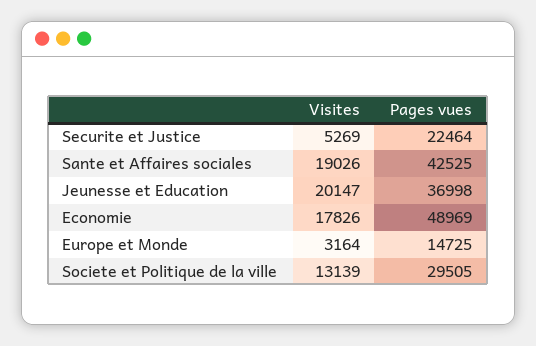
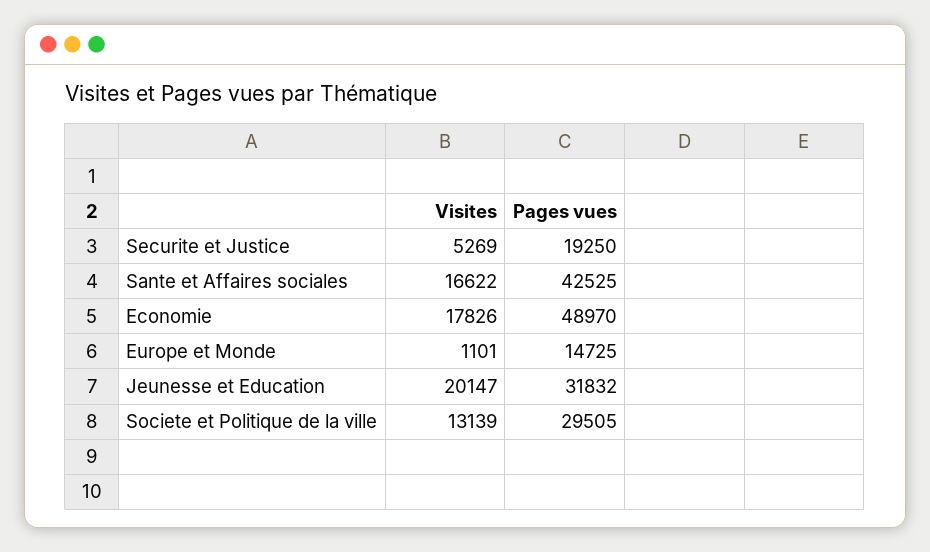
  {
    "Visites": {
      "Securite et Justice": 5269,
-     "Sante et Affaires sociales": 19026,
+     "Sante et Affaires sociales": 16622,
      "Jeunesse et Education": 20147,
      "Economie": 17826,
-     "Europe et Monde": 3164,
+     "Europe et Monde": 1101,
      "Societe et Politique de la ville": 13139
    },
    "Pages vues": {
-     "Securite et Justice": 22464,
+     "Securite et Justice": 19250,
      "Sante et Affaires sociales": 42525,
-     "Jeunesse et Education": 36998,
+     "Jeunesse et Education": 31832,
-     "Economie": 48969,
+     "Economie": 48970,
      "Europe et Monde": 14725,
      "Societe et Politique de la ville": 29505
    }
  }

